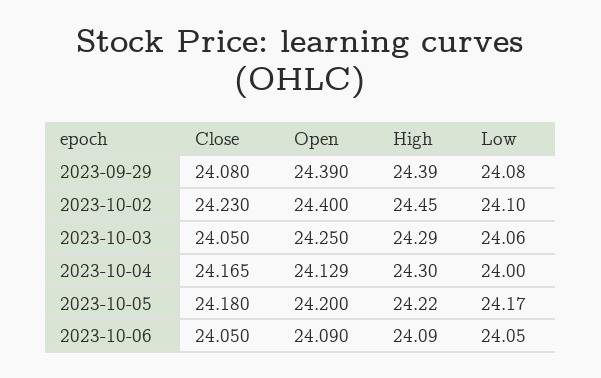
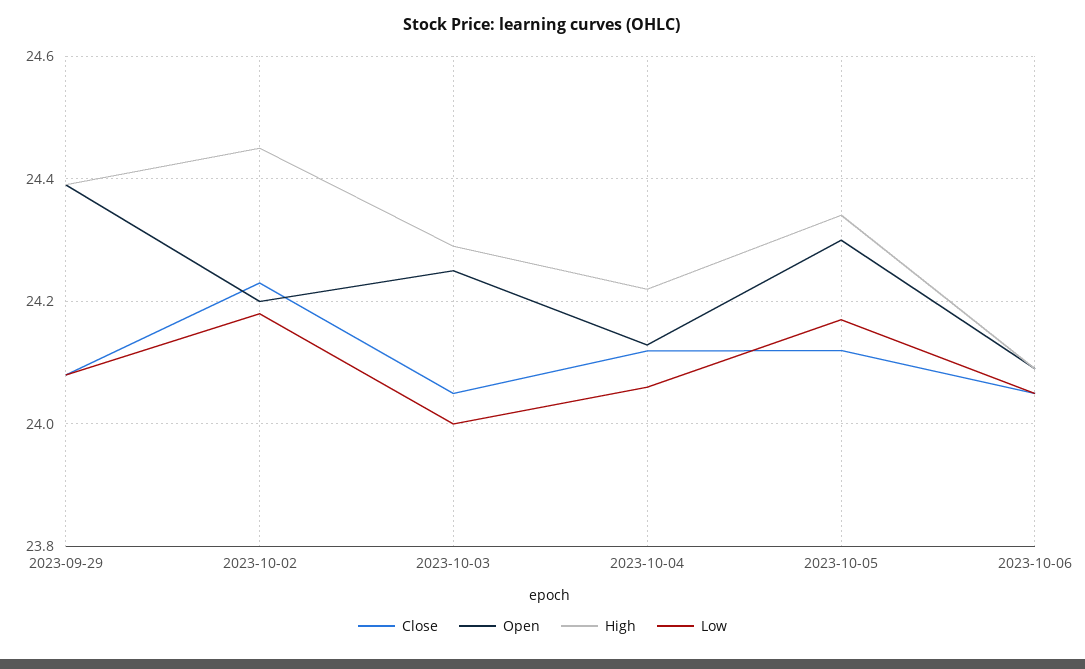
  {
    "Close": {
      "2023-09-29": 24.08,
      "2023-10-02": 24.23,
      "2023-10-03": 24.05,
-     "2023-10-04": 24.165,
+     "2023-10-04": 24.12,
-     "2023-10-05": 24.18,
+     "2023-10-05": 24.12,
      "2023-10-06": 24.05
    },
    "Open": {
      "2023-09-29": 24.39,
-     "2023-10-02": 24.4,
+     "2023-10-02": 24.2,
      "2023-10-03": 24.25,
      "2023-10-04": 24.129,
-     "2023-10-05": 24.2,
+     "2023-10-05": 24.3,
      "2023-10-06": 24.09
    },
    "High": {
      "2023-09-29": 24.39,
      "2023-10-02": 24.45,
      "2023-10-03": 24.29,
-     "2023-10-04": 24.3,
+     "2023-10-04": 24.22,
-     "2023-10-05": 24.22,
+     "2023-10-05": 24.34,
      "2023-10-06": 24.09
    },
    "Low": {
      "2023-09-29": 24.08,
-     "2023-10-02": 24.1,
+     "2023-10-02": 24.18,
-     "2023-10-03": 24.06,
+     "2023-10-03": 24,
-     "2023-10-04": 24,
+     "2023-10-04": 24.06,
      "2023-10-05": 24.17,
      "2023-10-06": 24.05
    }
  }

